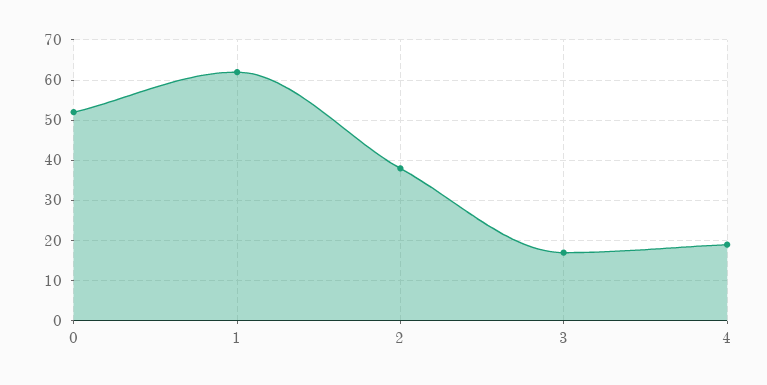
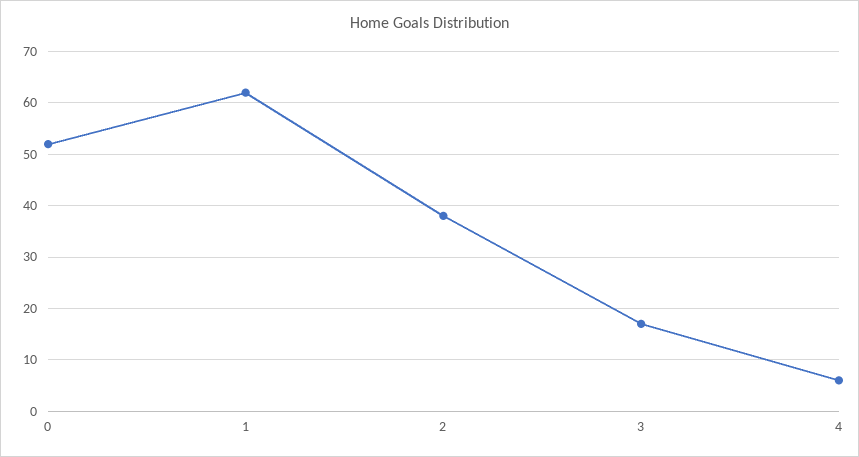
  {
    "0": 50,
    "1": 60,
    "2": 40,
    "3": 15,
-   "4": 20
+   "4": 5
  }

